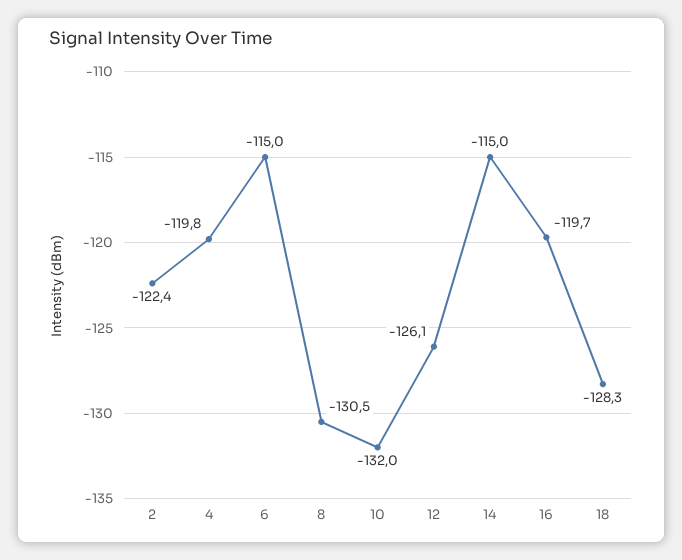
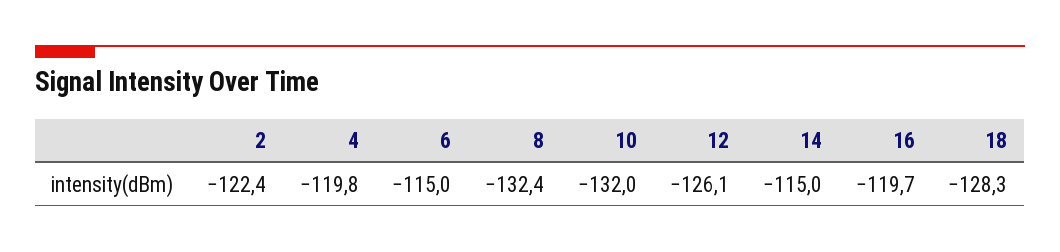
  {
    "2": -122.4,
    "4": -119.8,
    "6": -115,
-   "8": -130.5,
+   "8": -132.4,
    "10": -132,
    "12": -126.1,
    "14": -115,
    "16": -119.7,
    "18": -128.3
  }

